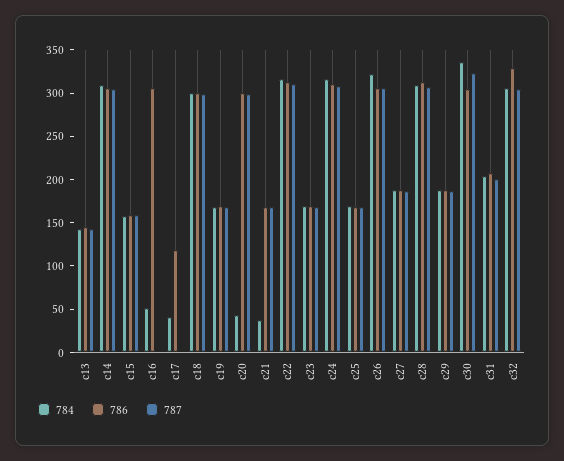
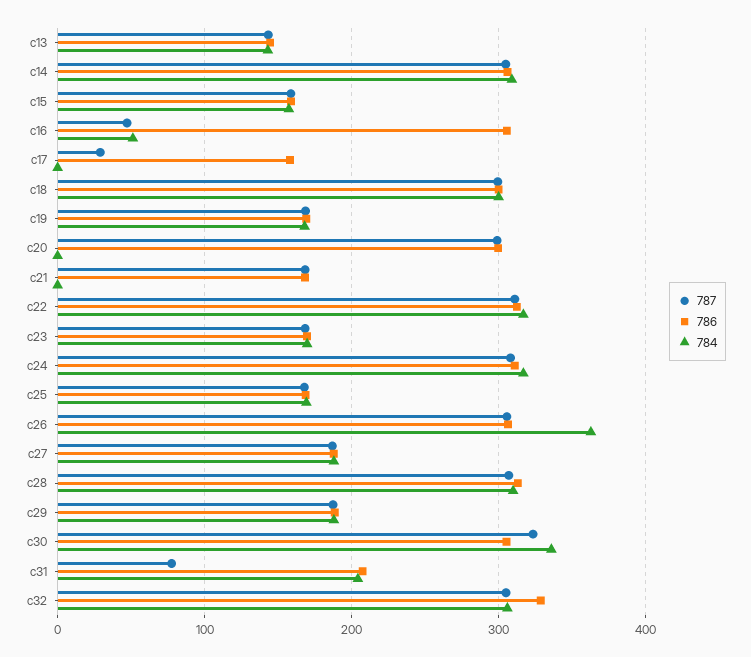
  {
    "784": {
      "c13": 140,
      "c14": 310,
      "c15": 160,
      "c16": 50,
-     "c17": 40,
+     "c17": 0,
      "c18": 300,
      "c19": 170,
-     "c20": 40,
+     "c20": 0,
-     "c21": 40,
+     "c21": 0,
      "c22": 320,
      "c23": 170,
      "c24": 320,
      "c25": 170,
-     "c26": 320,
+     "c26": 360,
      "c27": 190,
      "c28": 310,
      "c29": 190,
      "c30": 340,
      "c31": 200,
      "c32": 310
    },
    "786": {
      "c13": 140,
      "c14": 310,
      "c15": 160,
      "c16": 310,
-     "c17": 120,
+     "c17": 160,
      "c18": 300,
      "c19": 170,
      "c20": 300,
      "c21": 170,
      "c22": 310,
      "c23": 170,
      "c24": 310,
      "c25": 170,
      "c26": 310,
      "c27": 190,
      "c28": 310,
      "c29": 190,
      "c30": 310,
      "c31": 210,
      "c32": 330
    },
    "787": {
      "c13": 140,
      "c14": 300,
      "c15": 160,
-     "c16": 0,
+     "c16": 50,
-     "c17": 0,
+     "c17": 30,
      "c18": 300,
      "c19": 170,
      "c20": 300,
      "c21": 170,
      "c22": 310,
      "c23": 170,
      "c24": 310,
      "c25": 170,
      "c26": 310,
      "c27": 190,
      "c28": 310,
      "c29": 190,
      "c30": 320,
-     "c31": 200,
+     "c31": 80,
      "c32": 300
    }
  }

